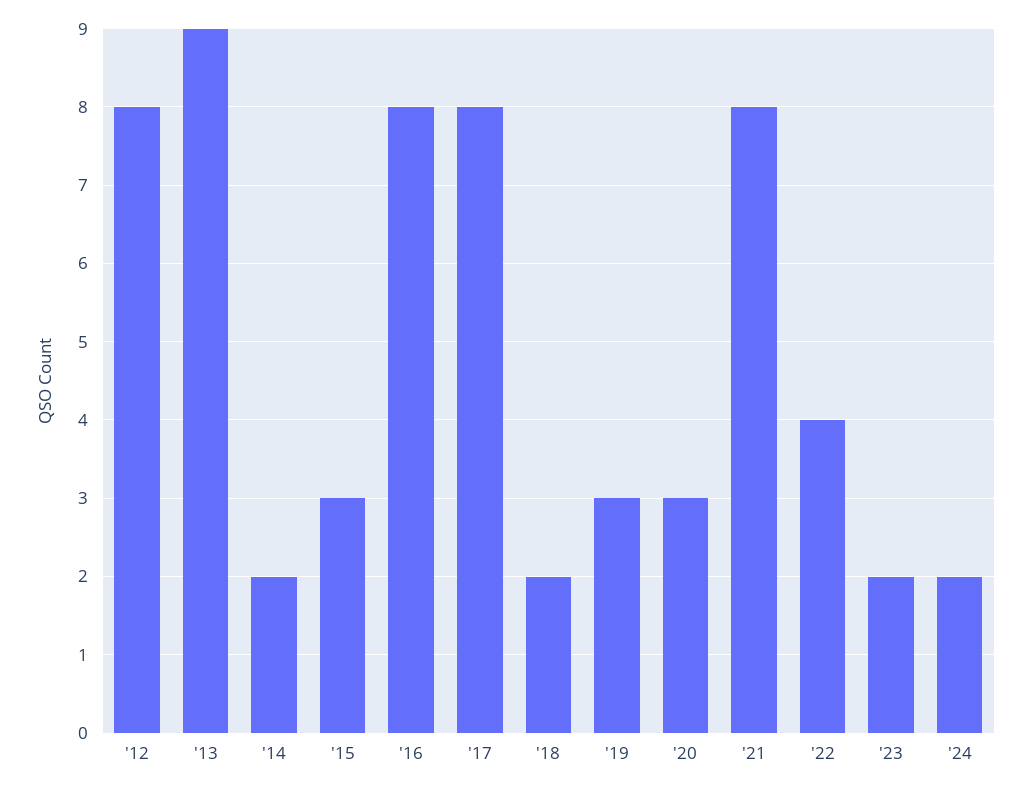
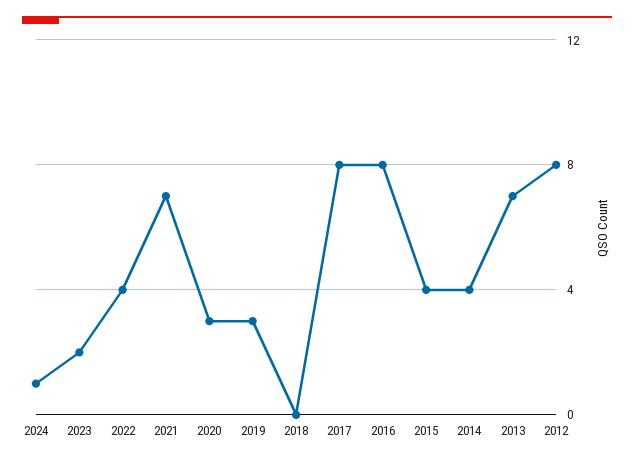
  {
    "'12": 8,
-   "'13": 9,
+   "'13": 7,
-   "'14": 2,
+   "'14": 4,
-   "'15": 3,
+   "'15": 4,
    "'16": 8,
    "'17": 8,
-   "'18": 2,
+   "'18": 0,
    "'19": 3,
    "'20": 3,
-   "'21": 8,
+   "'21": 7,
    "'22": 4,
    "'23": 2,
-   "'24": 2
+   "'24": 1
  }

